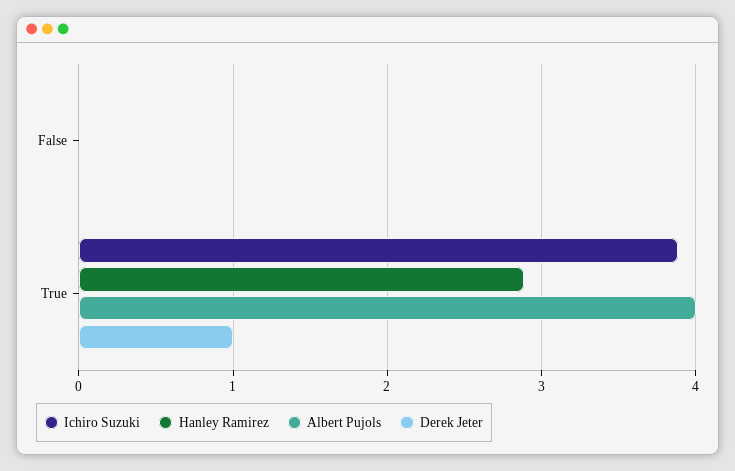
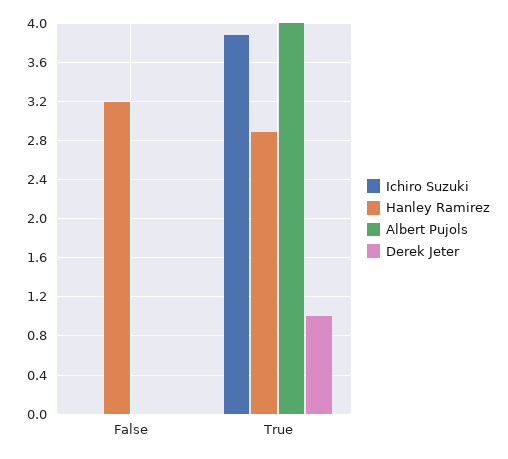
  {
    "Ichiro Suzuki": {
      "False": 0,
      "True": 3.9
    },
    "Hanley Ramirez": {
-     "False": 0,
+     "False": 3.2,
      "True": 2.9
    },
    "Albert Pujols": {
      "False": 0,
      "True": 4
    },
    "Derek Jeter": {
      "False": 0,
      "True": 1
    }
  }

